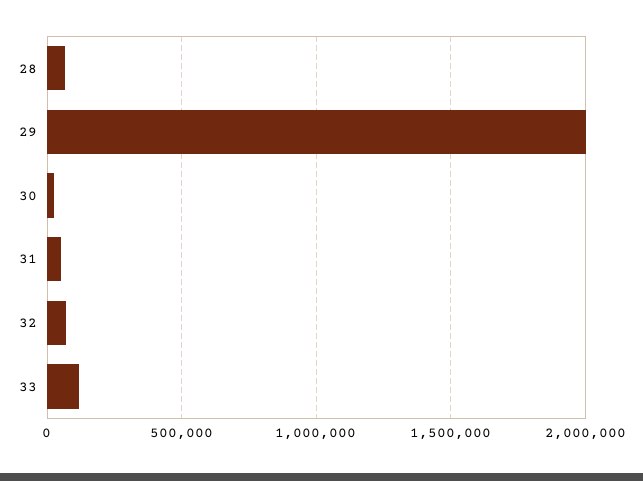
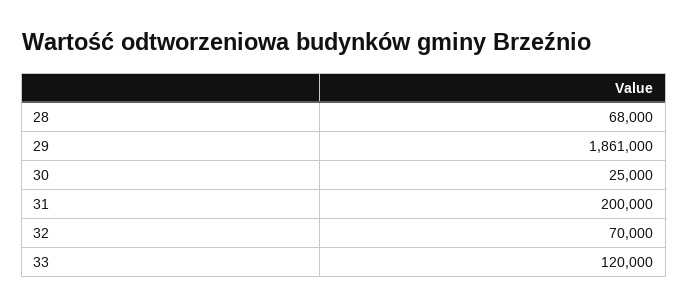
  {
    "28": 68000,
-   "29": 2000000,
+   "29": 1861000,
    "30": 25000,
-   "31": 50000,
+   "31": 200000,
    "32": 70000,
    "33": 120000
  }

